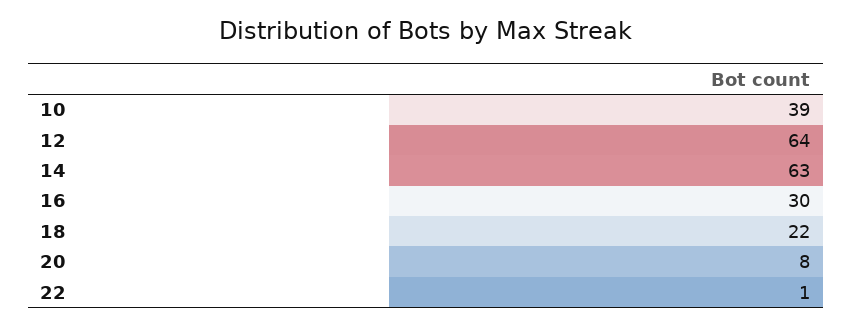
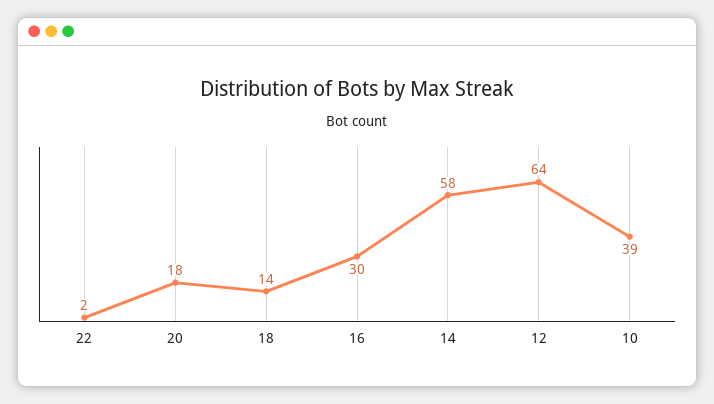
  {
    "10": 39,
    "12": 64,
-   "14": 63,
+   "14": 58,
    "16": 30,
-   "18": 22,
+   "18": 14,
-   "20": 8,
+   "20": 18,
-   "22": 1
+   "22": 2
  }

